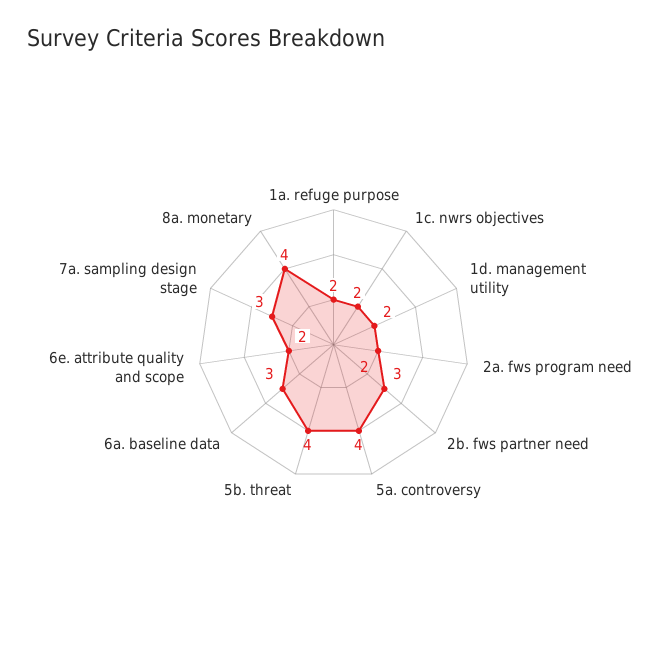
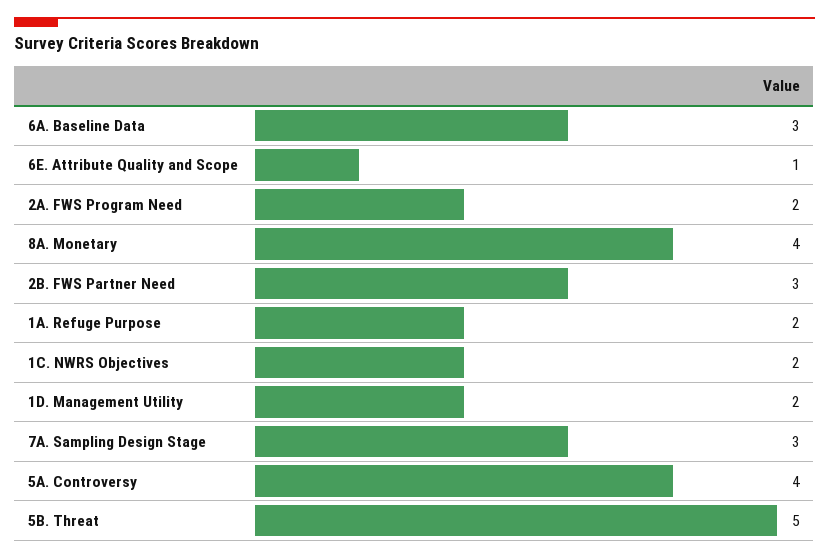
  {
    "1a. refuge purpose": 2,
    "1c. nwrs objectives": 2,
    "1d. management utility": 2,
    "2a. fws program need": 2,
    "2b. fws partner need": 3,
    "5a. controversy": 4,
-   "5b. threat": 4,
+   "5b. threat": 5,
    "6a. baseline data": 3,
-   "6e. attribute quality and scope": 2,
+   "6e. attribute quality and scope": 1,
    "7a. sampling design stage": 3,
    "8a. monetary": 4
  }

